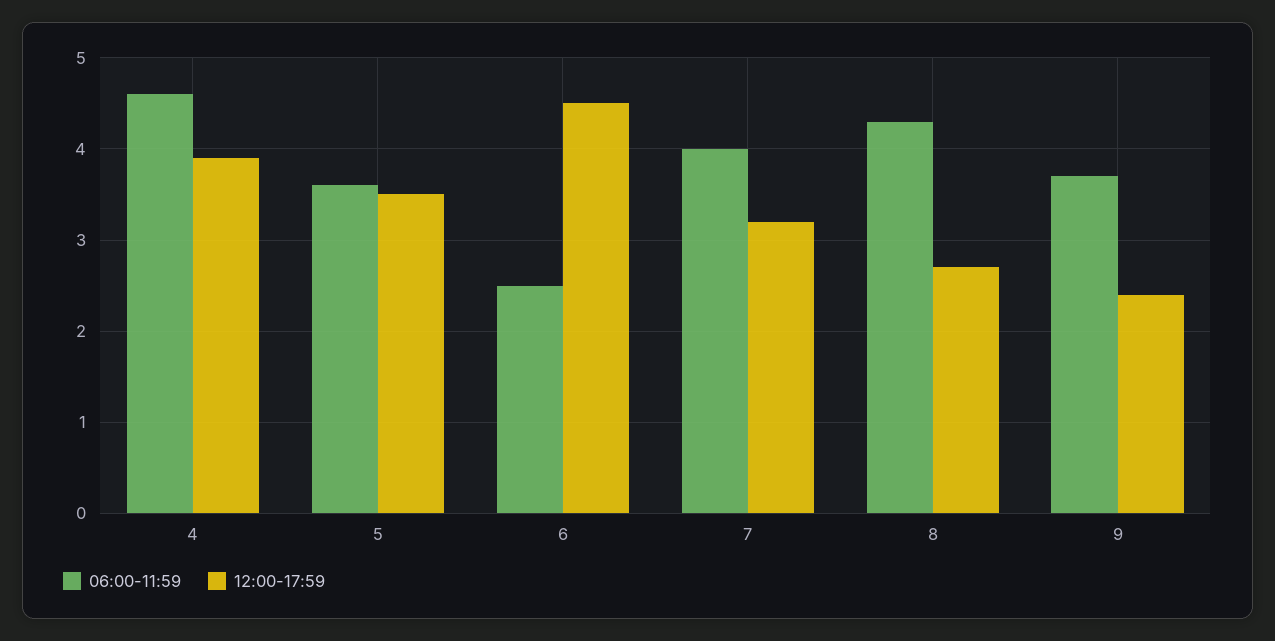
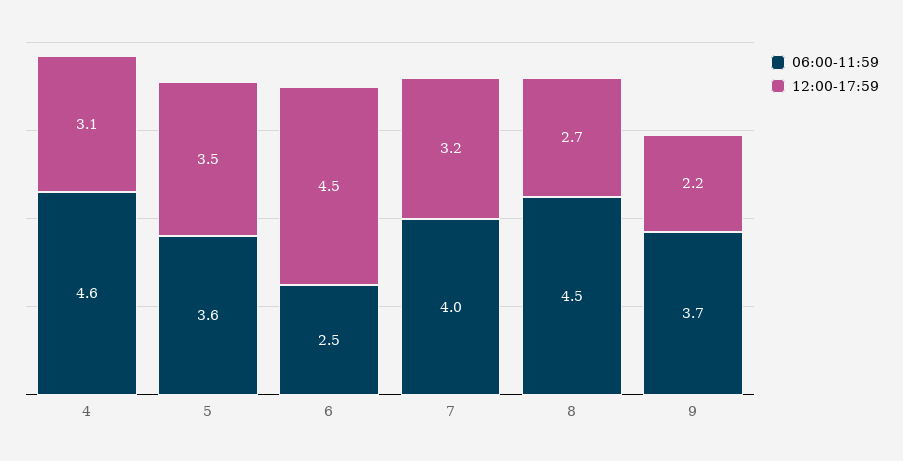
  {
    "06:00-11:59": {
      "4": 4.6,
      "5": 3.6,
      "6": 2.5,
      "7": 4,
-     "8": 4.3,
+     "8": 4.5,
      "9": 3.7
    },
    "12:00-17:59": {
-     "4": 3.9,
+     "4": 3.1,
      "5": 3.5,
      "6": 4.5,
      "7": 3.2,
      "8": 2.7,
-     "9": 2.4
+     "9": 2.2
    }
  }

